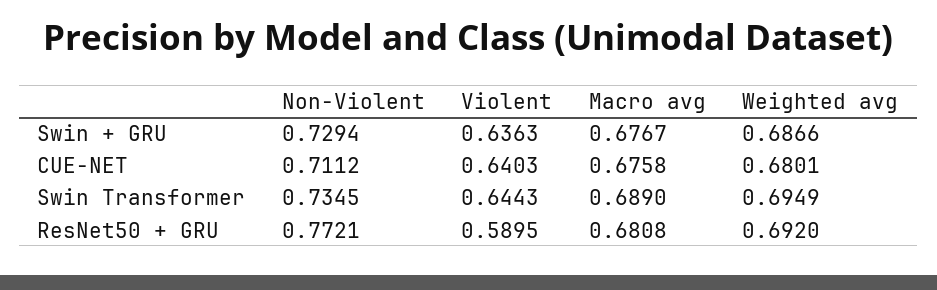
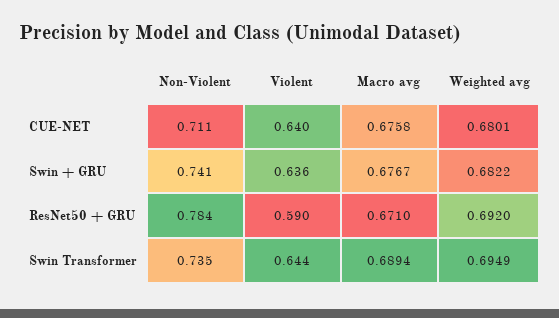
  {
    "Non-Violent": {
-     "Swin + GRU": 0.7294,
+     "Swin + GRU": 0.741,
      "CUE-NET": 0.7112,
      "Swin Transformer": 0.7345,
-     "ResNet50 + GRU": 0.7721
+     "ResNet50 + GRU": 0.784
    },
    "Violent": {
      "Swin + GRU": 0.6363,
      "CUE-NET": 0.6403,
      "Swin Transformer": 0.6443,
      "ResNet50 + GRU": 0.5895
    },
    "Macro avg": {
      "Swin + GRU": 0.6767,
      "CUE-NET": 0.6758,
-     "Swin Transformer": 0.689,
+     "Swin Transformer": 0.6894,
-     "ResNet50 + GRU": 0.6808
+     "ResNet50 + GRU": 0.671
    },
    "Weighted avg": {
-     "Swin + GRU": 0.6866,
+     "Swin + GRU": 0.6822,
      "CUE-NET": 0.6801,
      "Swin Transformer": 0.6949,
      "ResNet50 + GRU": 0.692
    }
  }

